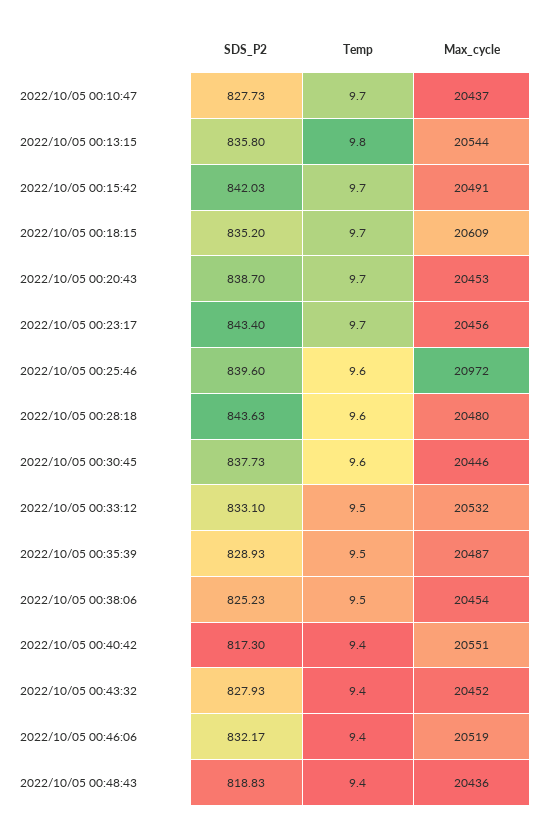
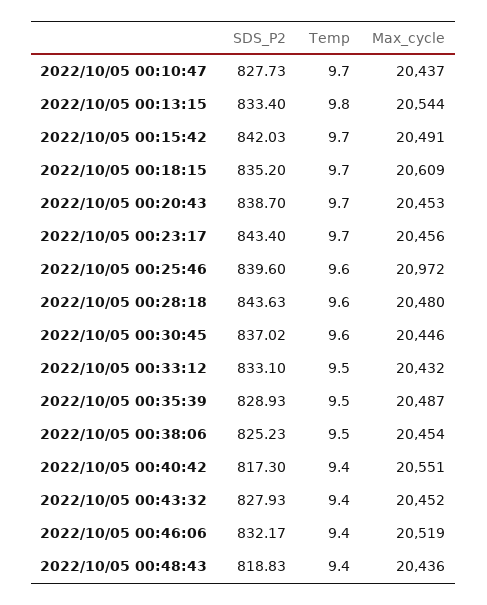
  {
    "SDS_P2": {
      "2022/10/05 00:10:47": 827.73,
-     "2022/10/05 00:13:15": 835.8,
+     "2022/10/05 00:13:15": 833.4,
      "2022/10/05 00:15:42": 842.03,
      "2022/10/05 00:18:15": 835.2,
      "2022/10/05 00:20:43": 838.7,
      "2022/10/05 00:23:17": 843.4,
      "2022/10/05 00:25:46": 839.6,
      "2022/10/05 00:28:18": 843.63,
-     "2022/10/05 00:30:45": 837.73,
+     "2022/10/05 00:30:45": 837.02,
      "2022/10/05 00:33:12": 833.1,
      "2022/10/05 00:35:39": 828.93,
      "2022/10/05 00:38:06": 825.23,
      "2022/10/05 00:40:42": 817.3,
      "2022/10/05 00:43:32": 827.93,
      "2022/10/05 00:46:06": 832.17,
      "2022/10/05 00:48:43": 818.83
    },
    "Temp": {
      "2022/10/05 00:10:47": 9.7,
      "2022/10/05 00:13:15": 9.8,
      "2022/10/05 00:15:42": 9.7,
      "2022/10/05 00:18:15": 9.7,
      "2022/10/05 00:20:43": 9.7,
      "2022/10/05 00:23:17": 9.7,
      "2022/10/05 00:25:46": 9.6,
      "2022/10/05 00:28:18": 9.6,
      "2022/10/05 00:30:45": 9.6,
      "2022/10/05 00:33:12": 9.5,
      "2022/10/05 00:35:39": 9.5,
      "2022/10/05 00:38:06": 9.5,
      "2022/10/05 00:40:42": 9.4,
      "2022/10/05 00:43:32": 9.4,
      "2022/10/05 00:46:06": 9.4,
      "2022/10/05 00:48:43": 9.4
    },
    "Max_cycle": {
      "2022/10/05 00:10:47": 20437,
      "2022/10/05 00:13:15": 20544,
      "2022/10/05 00:15:42": 20491,
      "2022/10/05 00:18:15": 20609,
      "2022/10/05 00:20:43": 20453,
      "2022/10/05 00:23:17": 20456,
      "2022/10/05 00:25:46": 20972,
      "2022/10/05 00:28:18": 20480,
      "2022/10/05 00:30:45": 20446,
-     "2022/10/05 00:33:12": 20532,
+     "2022/10/05 00:33:12": 20432,
      "2022/10/05 00:35:39": 20487,
      "2022/10/05 00:38:06": 20454,
      "2022/10/05 00:40:42": 20551,
      "2022/10/05 00:43:32": 20452,
      "2022/10/05 00:46:06": 20519,
      "2022/10/05 00:48:43": 20436
    }
  }

